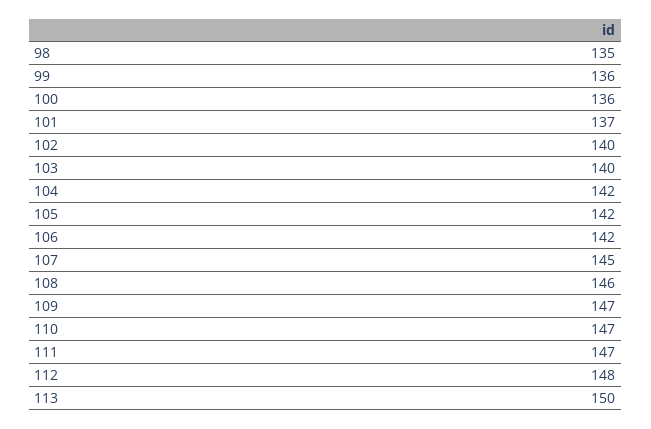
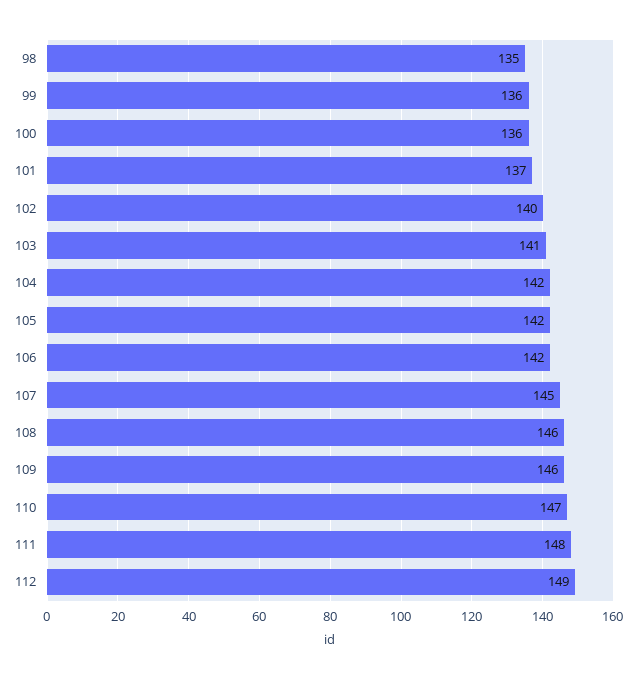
  {
    "98": 135,
    "99": 136,
    "100": 136,
    "101": 137,
    "102": 140,
-   "103": 140,
+   "103": 141,
    "104": 142,
    "105": 142,
    "106": 142,
    "107": 145,
    "108": 146,
-   "109": 147,
+   "109": 146,
    "110": 147,
-   "111": 147,
+   "111": 148,
-   "112": 148,
+   "112": 149
-   "113": 150
  }

